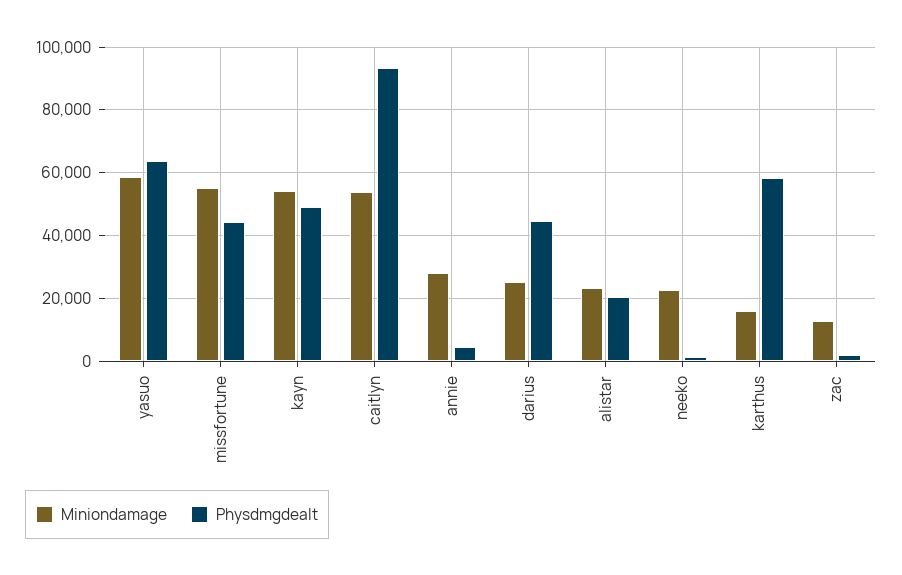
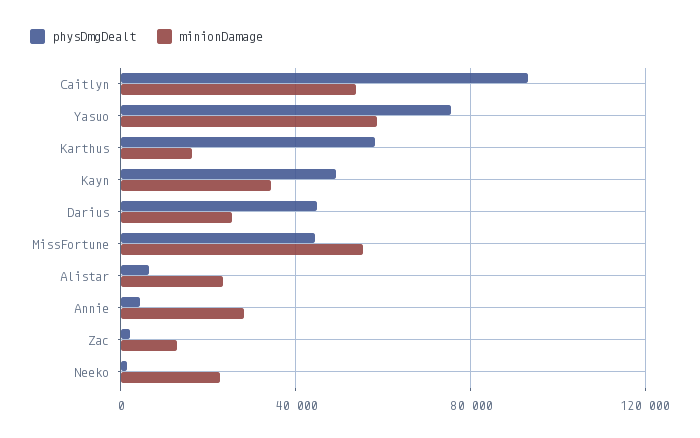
  {
    "Miniondamage": {
      "yasuo": 58000,
      "missfortune": 56000,
-     "kayn": 54000,
+     "kayn": 35000,
      "caitlyn": 54000,
      "annie": 28000,
      "darius": 26000,
      "alistar": 24000,
      "neeko": 22000,
      "karthus": 16000,
      "zac": 12000
    },
    "Physdmgdealt": {
-     "yasuo": 64000,
+     "yasuo": 75000,
      "missfortune": 44000,
      "kayn": 50000,
      "caitlyn": 94000,
      "annie": 4000,
      "darius": 44000,
-     "alistar": 20000,
+     "alistar": 5000,
      "neeko": 2000,
      "karthus": 58000,
      "zac": 2000
    }
  }

